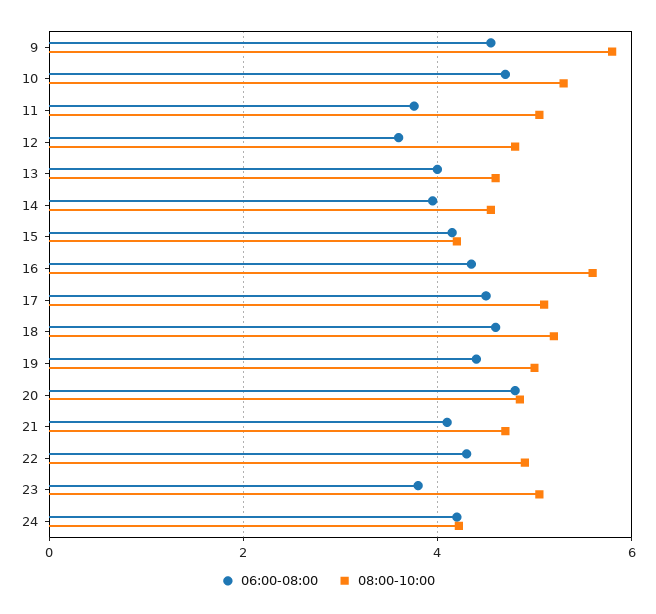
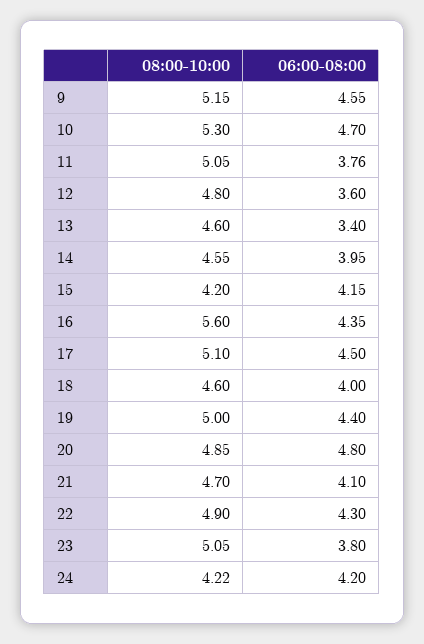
  {
    "06:00-08:00": {
      "9": 4.55,
      "10": 4.7,
      "11": 3.76,
      "12": 3.6,
-     "13": 4,
+     "13": 3.4,
      "14": 3.95,
      "15": 4.15,
      "16": 4.35,
      "17": 4.5,
-     "18": 4.6,
+     "18": 4,
      "19": 4.4,
      "20": 4.8,
      "21": 4.1,
      "22": 4.3,
      "23": 3.8,
      "24": 4.2
    },
    "08:00-10:00": {
-     "9": 5.8,
+     "9": 5.15,
      "10": 5.3,
      "11": 5.05,
      "12": 4.8,
      "13": 4.6,
      "14": 4.55,
      "15": 4.2,
      "16": 5.6,
      "17": 5.1,
-     "18": 5.2,
+     "18": 4.6,
      "19": 5,
      "20": 4.85,
      "21": 4.7,
      "22": 4.9,
      "23": 5.05,
      "24": 4.22
    }
  }

